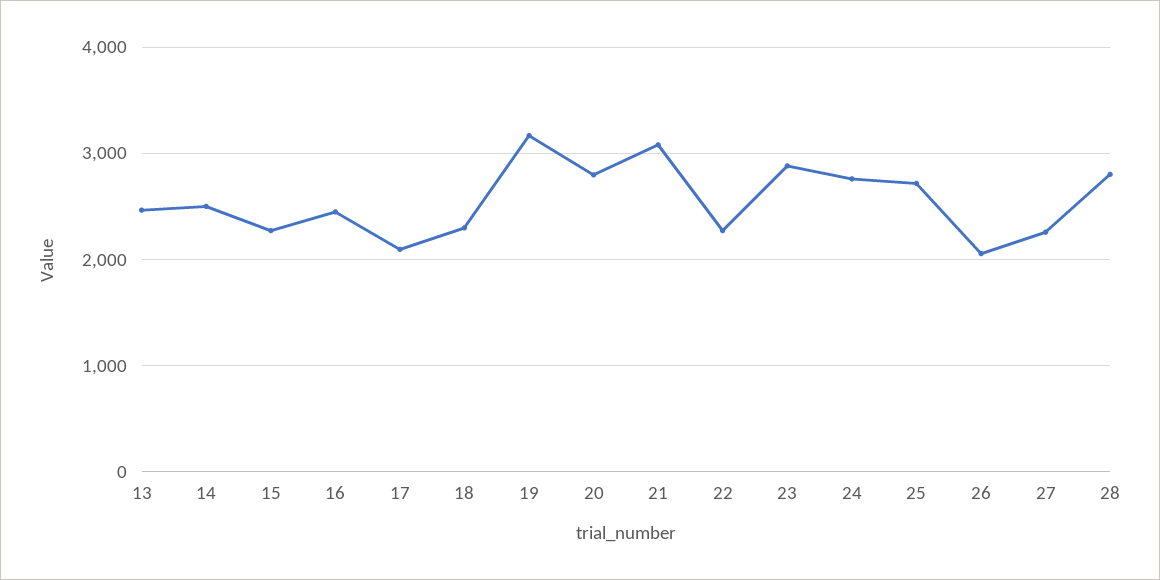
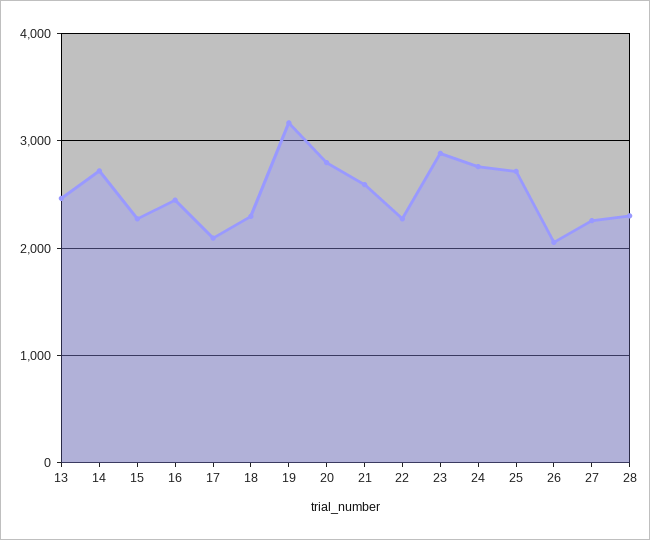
  {
    "13": 2500,
-   "14": 2500,
+   "14": 2700,
    "15": 2300,
    "16": 2400,
    "17": 2100,
    "18": 2300,
    "19": 3200,
    "20": 2800,
-   "21": 3100,
+   "21": 2600,
    "22": 2300,
    "23": 2900,
    "24": 2800,
    "25": 2700,
    "26": 2100,
    "27": 2300,
-   "28": 2800
+   "28": 2300
  }

